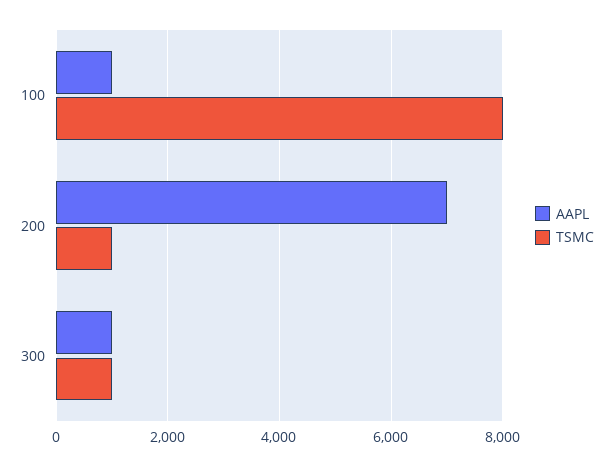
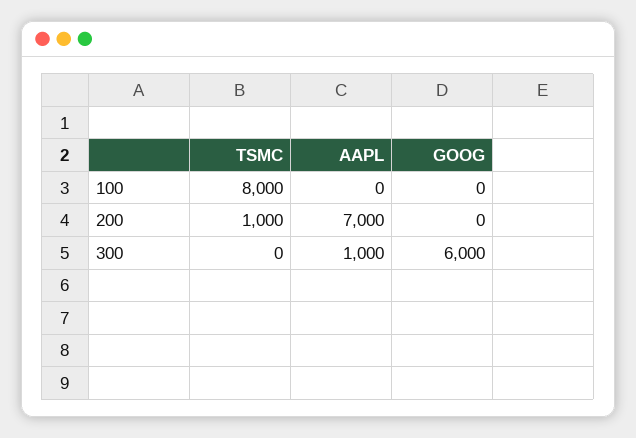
  {
    "AAPL": {
-     "100": 1000,
+     "100": 0,
      "200": 7000,
      "300": 1000
    },
    "TSMC": {
      "100": 8000,
      "200": 1000,
-     "300": 1000
+     "300": 0
-   }
+   },
+   "GOOG": {
+     "100": 0,
+     "200": 0,
+     "300": 6000
+   }
  }

